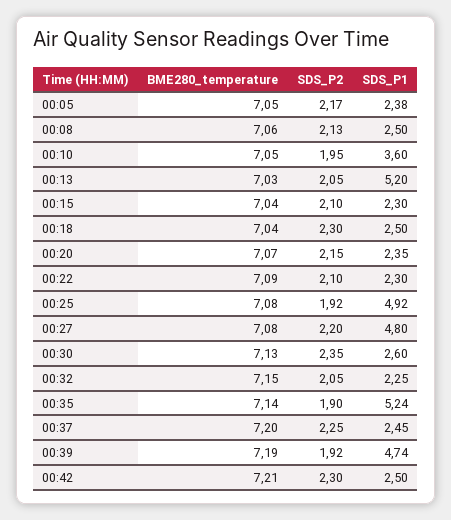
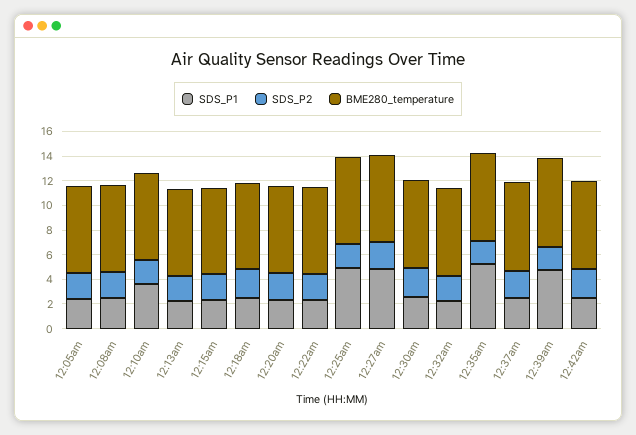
  {
    "BME280_temperature": {
      "00:05": 7.05,
      "00:08": 7.06,
      "00:10": 7.05,
      "00:13": 7.03,
      "00:15": 7.04,
      "00:18": 7.04,
      "00:20": 7.07,
      "00:22": 7.09,
      "00:25": 7.08,
      "00:27": 7.08,
      "00:30": 7.13,
      "00:32": 7.15,
      "00:35": 7.14,
      "00:37": 7.2,
      "00:39": 7.19,
      "00:42": 7.21
    },
    "SDS_P2": {
      "00:05": 2.17,
      "00:08": 2.13,
      "00:10": 1.95,
      "00:13": 2.05,
      "00:15": 2.1,
      "00:18": 2.3,
      "00:20": 2.15,
      "00:22": 2.1,
      "00:25": 1.92,
      "00:27": 2.2,
      "00:30": 2.35,
      "00:32": 2.05,
      "00:35": 1.9,
      "00:37": 2.25,
      "00:39": 1.92,
      "00:42": 2.3
    },
    "SDS_P1": {
      "00:05": 2.38,
      "00:08": 2.5,
      "00:10": 3.6,
-     "00:13": 5.2,
+     "00:13": 2,
      "00:15": 2.3,
      "00:18": 2.5,
      "00:20": 2.35,
      "00:22": 2.3,
      "00:25": 4.92,
      "00:27": 4.8,
      "00:30": 2.6,
      "00:32": 2.25,
      "00:35": 5.24,
      "00:37": 2.45,
      "00:39": 4.74,
      "00:42": 2.5
    }
  }

